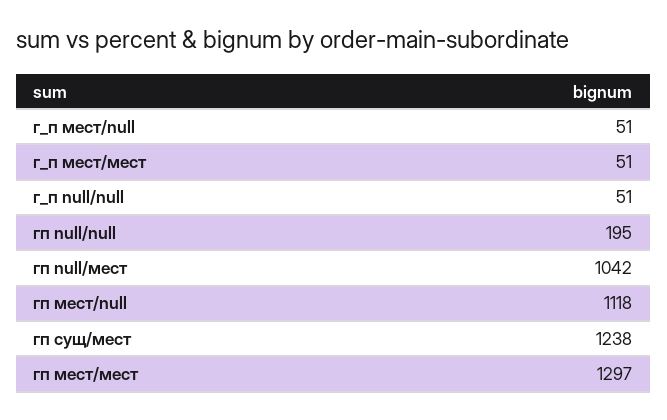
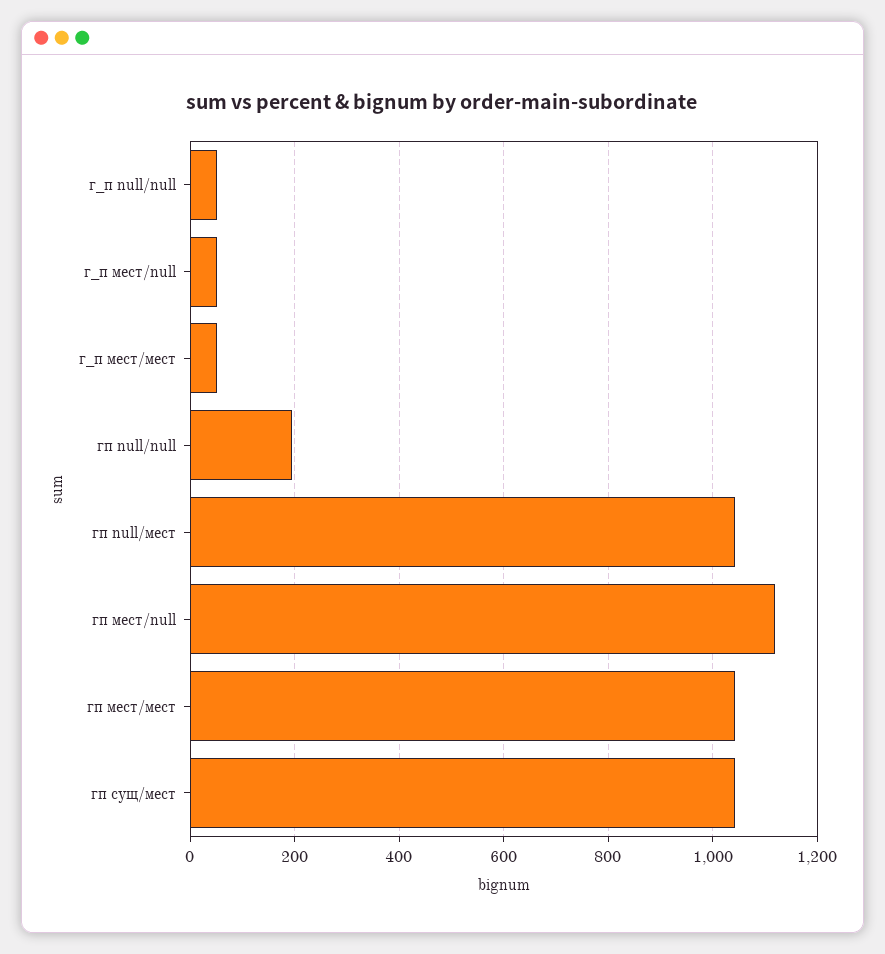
  {
    "г_п мест/null": 51,
    "г_п мест/мест": 51,
    "г_п null/null": 51,
    "гп null/null": 195,
    "гп null/мест": 1042,
    "гп мест/null": 1118,
-   "гп сущ/мест": 1238,
+   "гп сущ/мест": 1040,
-   "гп мест/мест": 1297
+   "гп мест/мест": 1040
  }

